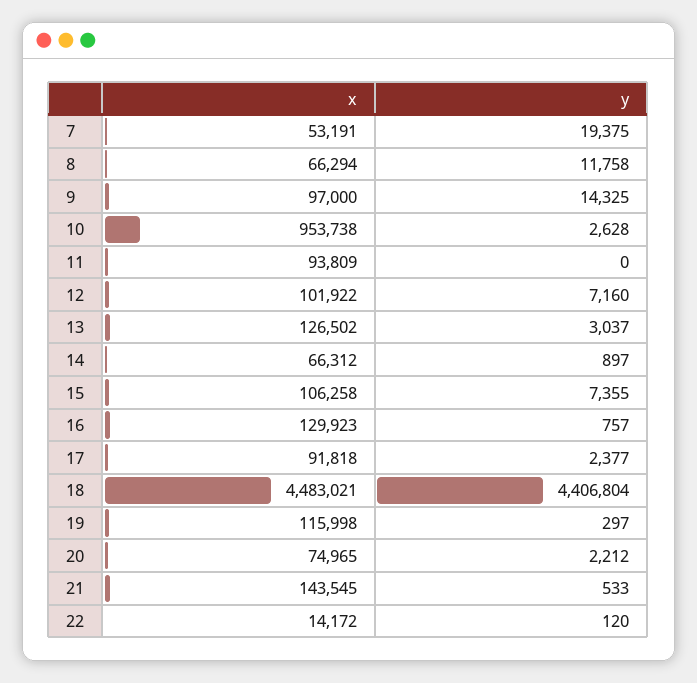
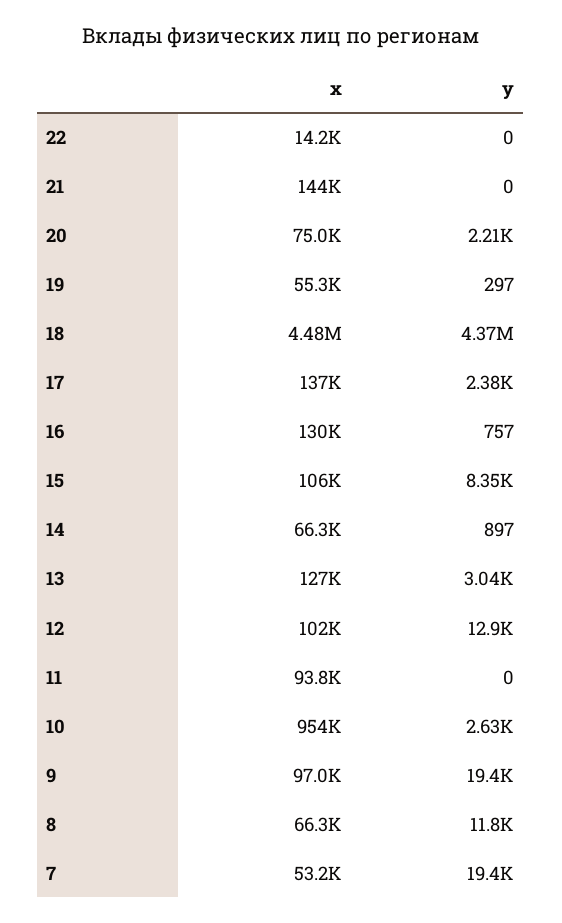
  {
    "x": {
      "7": 53191,
      "8": 66294,
      "9": 97000,
      "10": 953738,
      "11": 93809,
      "12": 101922,
      "13": 126502,
      "14": 66312,
      "15": 106258,
      "16": 129923,
-     "17": 91818,
+     "17": 137000,
      "18": 4483021,
-     "19": 115998,
+     "19": 55300,
      "20": 74965,
      "21": 143545,
      "22": 14172
    },
    "y": {
      "7": 19375,
      "8": 11758,
-     "9": 14325,
+     "9": 19400,
      "10": 2628,
      "11": 0,
-     "12": 7160,
+     "12": 12900,
      "13": 3037,
      "14": 897,
-     "15": 7355,
+     "15": 8350,
      "16": 757,
      "17": 2377,
-     "18": 4406804,
+     "18": 4370000,
      "19": 297,
      "20": 2212,
-     "21": 533,
+     "21": 0,
-     "22": 120
+     "22": 0
    }
  }

